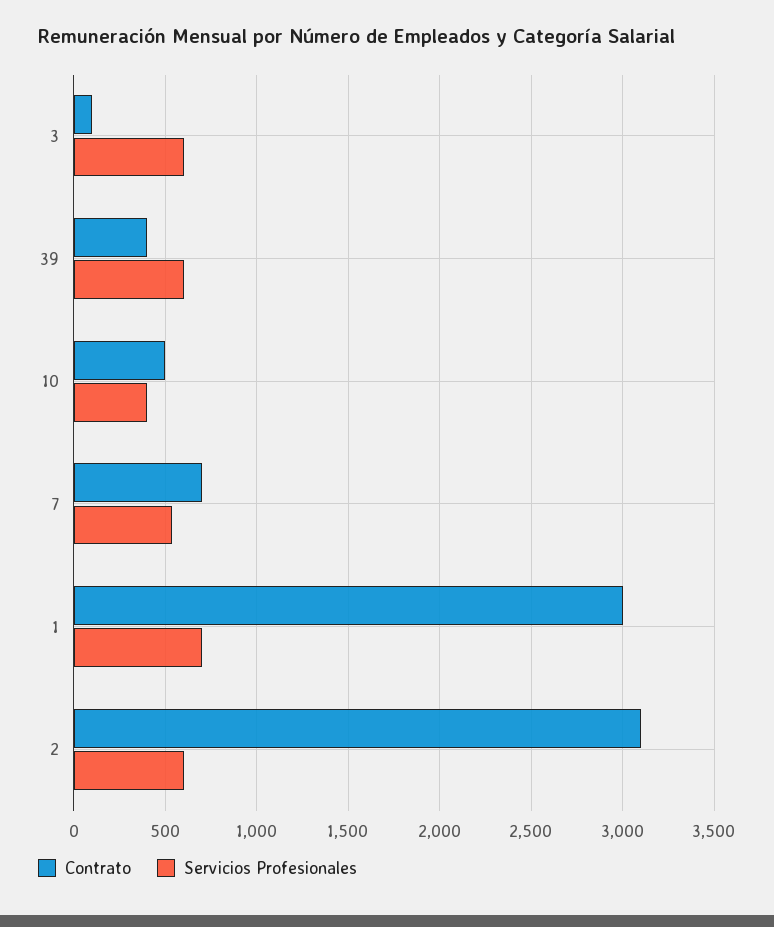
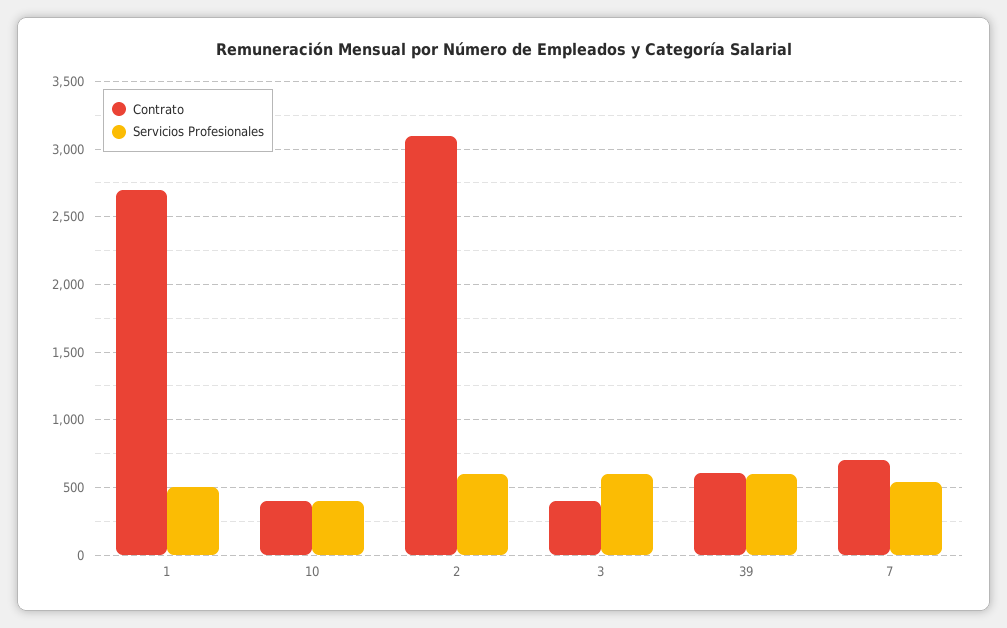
  {
    "Contrato": {
-     "3": 100,
+     "3": 400,
-     "39": 400,
+     "39": 600,
-     "10": 500,
+     "10": 400,
      "7": 700,
-     "1": 3000,
+     "1": 2700,
      "2": 3100
    },
    "Servicios Profesionales": {
      "3": 600,
      "39": 600,
      "10": 400,
      "7": 550,
-     "1": 700,
+     "1": 500,
      "2": 600
    }
  }

